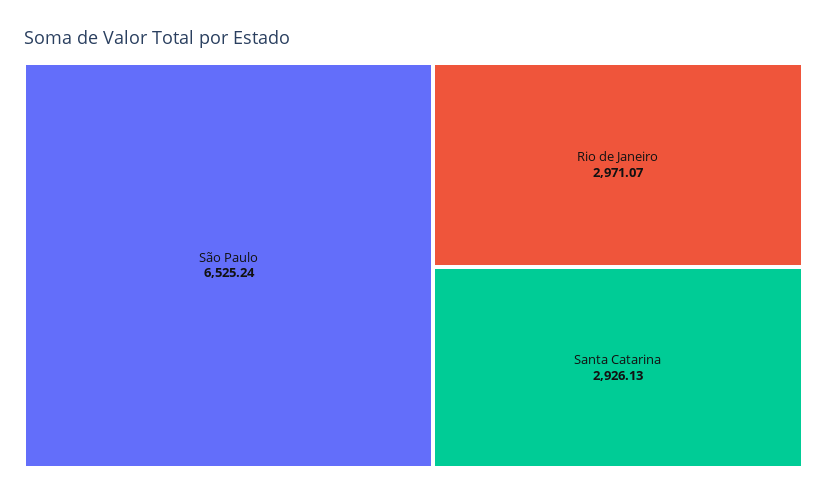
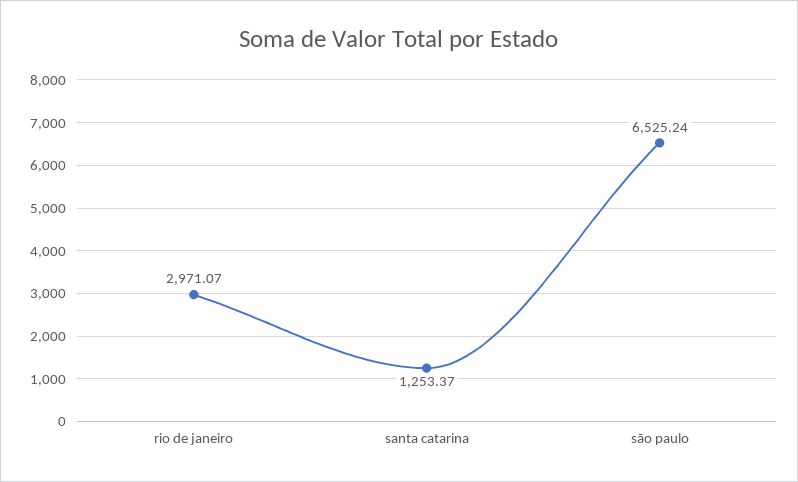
  {
    "São Paulo": 6525.24,
    "Rio de Janeiro": 2971.07,
-   "Santa Catarina": 2926.13
+   "Santa Catarina": 1253.37
  }

